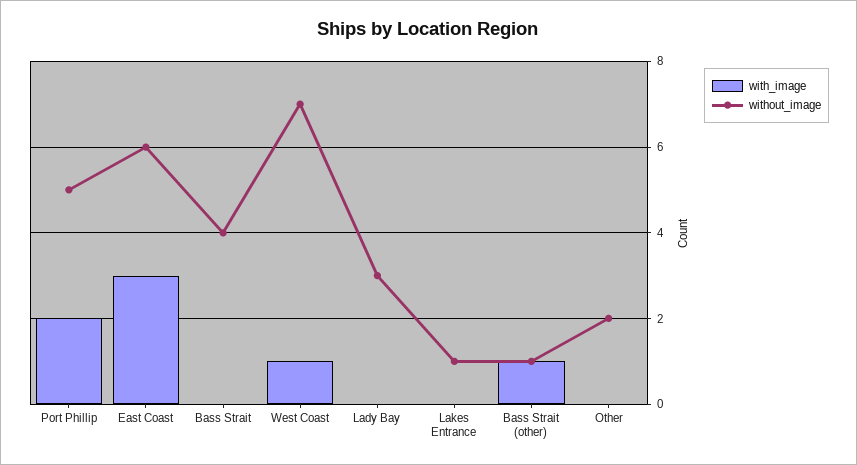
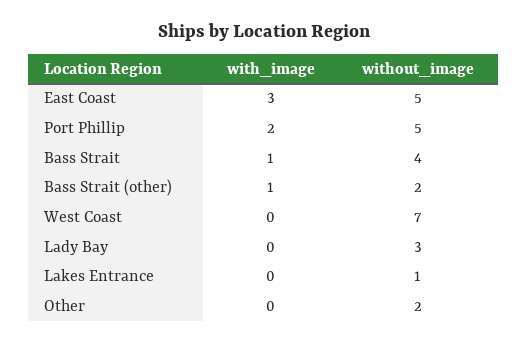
  {
    "with_image": {
      "Port Phillip": 2,
      "East Coast": 3,
-     "Bass Strait": 0,
+     "Bass Strait": 1,
-     "West Coast": 1,
+     "West Coast": 0,
      "Lady Bay": 0,
      "Lakes Entrance": 0,
      "Bass Strait (other)": 1,
      "Other": 0
    },
    "without_image": {
      "Port Phillip": 5,
-     "East Coast": 6,
+     "East Coast": 5,
      "Bass Strait": 4,
      "West Coast": 7,
      "Lady Bay": 3,
      "Lakes Entrance": 1,
-     "Bass Strait (other)": 1,
+     "Bass Strait (other)": 2,
      "Other": 2
    }
  }

